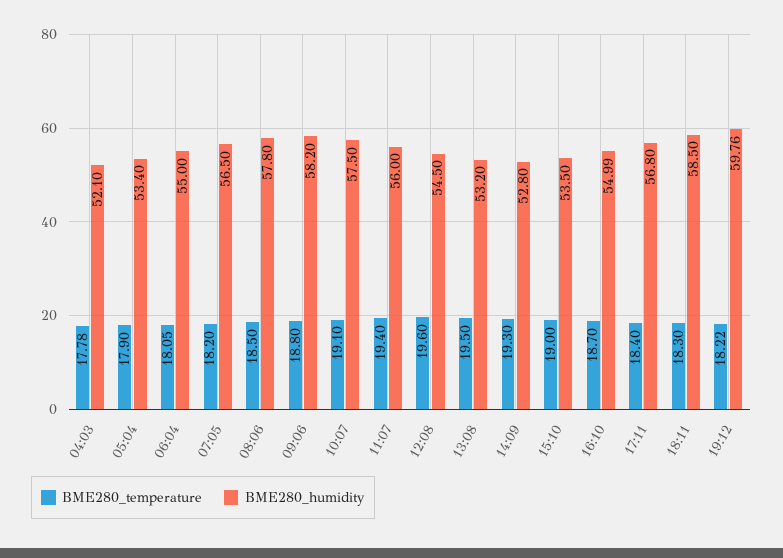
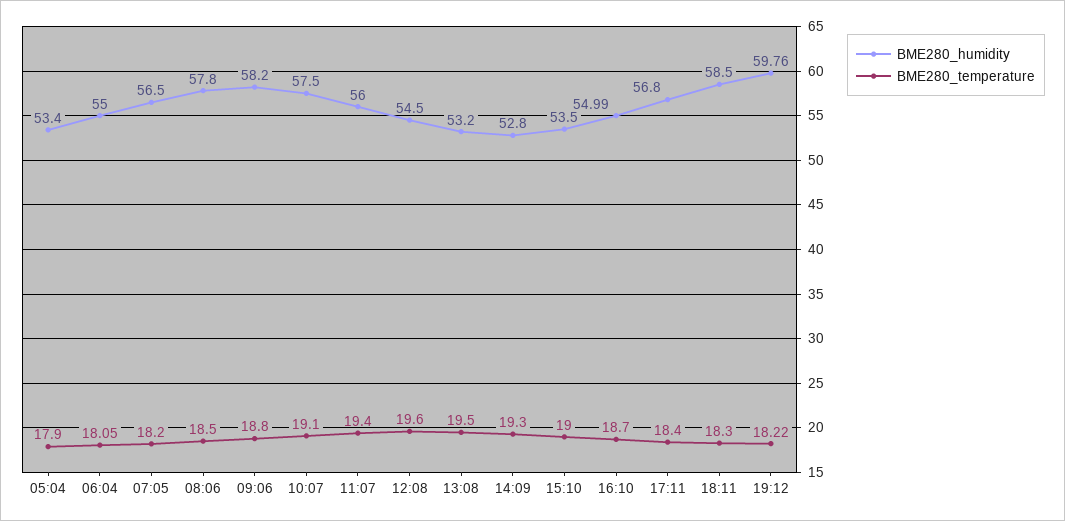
  {
    "BME280_temperature": {
-     "04:03": 17.78,
      "05:04": 17.9,
      "06:04": 18.05,
      "07:05": 18.2,
      "08:06": 18.5,
      "09:06": 18.8,
      "10:07": 19.1,
      "11:07": 19.4,
      "12:08": 19.6,
      "13:08": 19.5,
      "14:09": 19.3,
      "15:10": 19,
      "16:10": 18.7,
      "17:11": 18.4,
      "18:11": 18.3,
      "19:12": 18.22
    },
    "BME280_humidity": {
-     "04:03": 52.1,
      "05:04": 53.4,
      "06:04": 55,
      "07:05": 56.5,
      "08:06": 57.8,
      "09:06": 58.2,
      "10:07": 57.5,
      "11:07": 56,
      "12:08": 54.5,
      "13:08": 53.2,
      "14:09": 52.8,
      "15:10": 53.5,
      "16:10": 54.99,
      "17:11": 56.8,
      "18:11": 58.5,
      "19:12": 59.76
    }
  }

